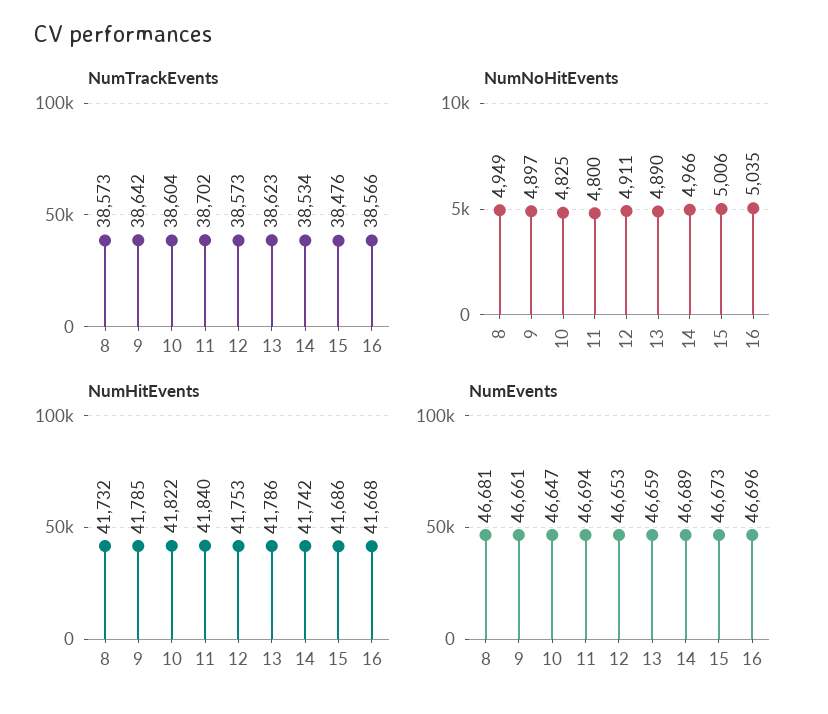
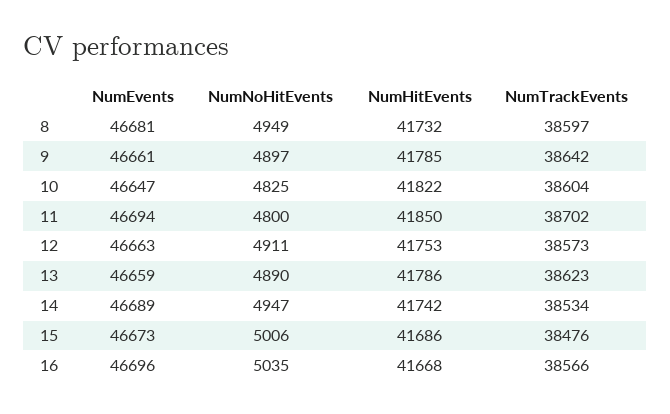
  {
    "NumTrackEvents": {
-     "8": 38573,
+     "8": 38597,
      "9": 38642,
      "10": 38604,
      "11": 38702,
      "12": 38573,
      "13": 38623,
      "14": 38534,
      "15": 38476,
      "16": 38566
    },
    "NumNoHitEvents": {
      "8": 4949,
      "9": 4897,
      "10": 4825,
      "11": 4800,
      "12": 4911,
      "13": 4890,
-     "14": 4966,
+     "14": 4947,
      "15": 5006,
      "16": 5035
    },
    "NumHitEvents": {
      "8": 41732,
      "9": 41785,
      "10": 41822,
-     "11": 41840,
+     "11": 41850,
      "12": 41753,
      "13": 41786,
      "14": 41742,
      "15": 41686,
      "16": 41668
    },
    "NumEvents": {
      "8": 46681,
      "9": 46661,
      "10": 46647,
      "11": 46694,
-     "12": 46653,
+     "12": 46663,
      "13": 46659,
      "14": 46689,
      "15": 46673,
      "16": 46696
    }
  }

